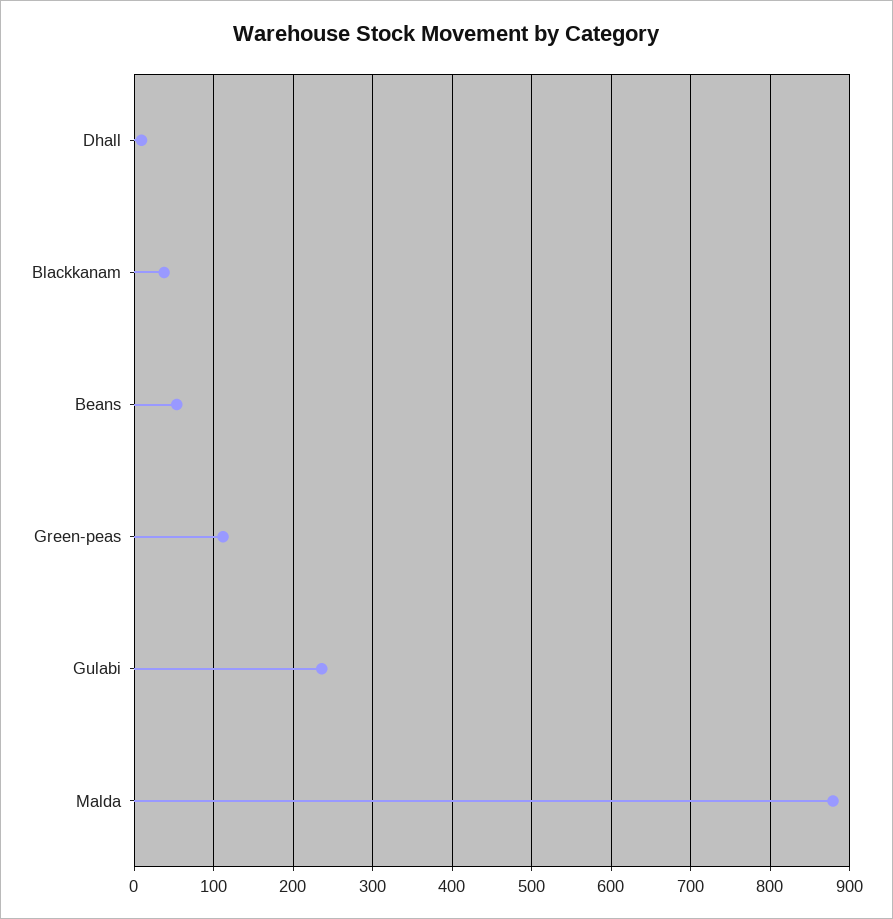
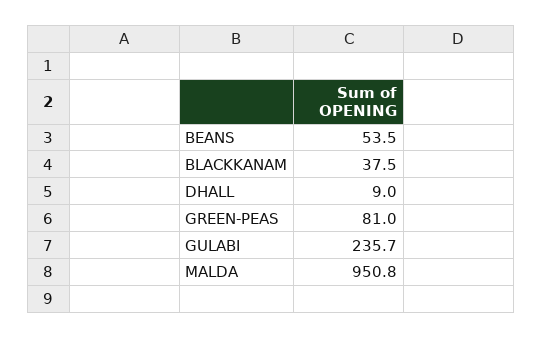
  {
    "Dhall": 9,
    "Blackkanam": 37.5,
    "Beans": 53.5,
-   "Green-peas": 110,
+   "Green-peas": 81,
    "Gulabi": 235.7,
-   "Malda": 880
+   "Malda": 950.8
  }

